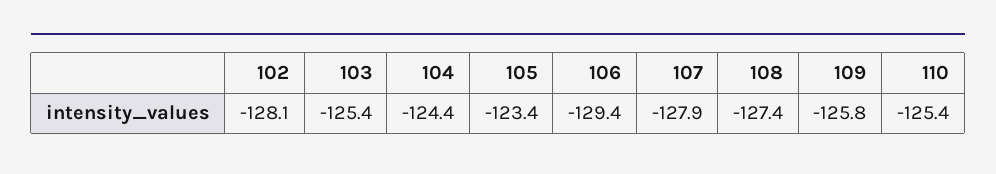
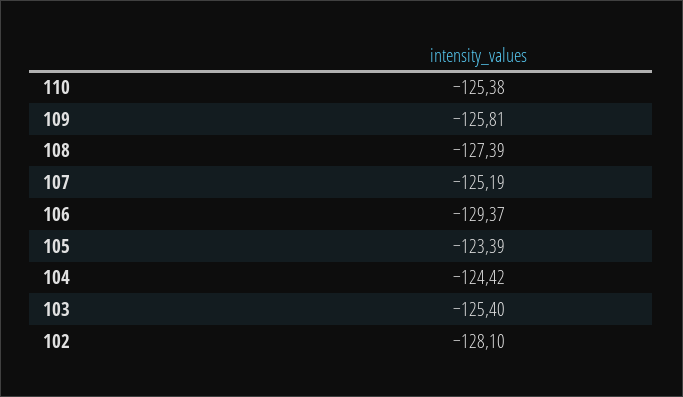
  {
    "102": -128.1,
    "103": -125.4,
    "104": -124.42,
    "105": -123.39,
    "106": -129.37,
-   "107": -127.9,
+   "107": -125.19,
    "108": -127.39,
    "109": -125.81,
    "110": -125.38
  }

